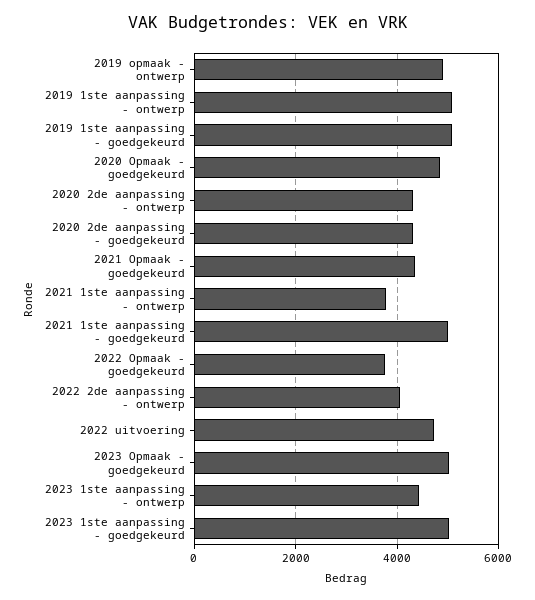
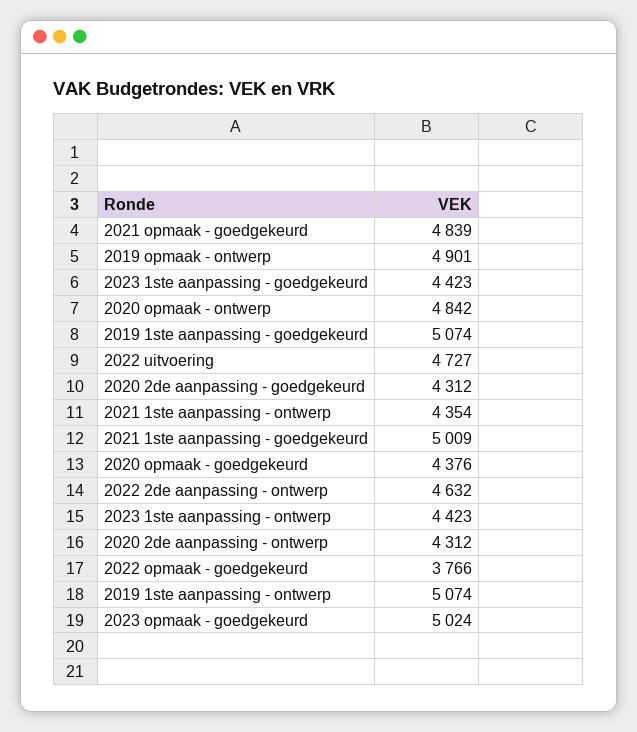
  {
    "2019 opmaak - ontwerp": 4901,
    "2019 1ste aanpassing - ontwerp": 5074,
    "2019 1ste aanpassing - goedgekeurd": 5074,
-   "2020 Opmaak - goedgekeurd": 4800,
+   "2020 Opmaak - goedgekeurd": 4376,
    "2020 2de aanpassing - ontwerp": 4312,
    "2020 2de aanpassing - goedgekeurd": 4312,
-   "2021 Opmaak - goedgekeurd": 4400,
+   "2021 Opmaak - goedgekeurd": 4839,
-   "2021 1ste aanpassing - ontwerp": 3800,
+   "2021 1ste aanpassing - ontwerp": 4354,
    "2021 1ste aanpassing - goedgekeurd": 5009,
    "2022 Opmaak - goedgekeurd": 3766,
-   "2022 2de aanpassing - ontwerp": 4000,
+   "2022 2de aanpassing - ontwerp": 4632,
    "2022 uitvoering": 4727,
    "2023 Opmaak - goedgekeurd": 5024,
    "2023 1ste aanpassing - ontwerp": 4423,
-   "2023 1ste aanpassing - goedgekeurd": 5000
+   "2023 1ste aanpassing - goedgekeurd": 4423,
+   "2020 opmaak - ontwerp": 4842
  }

